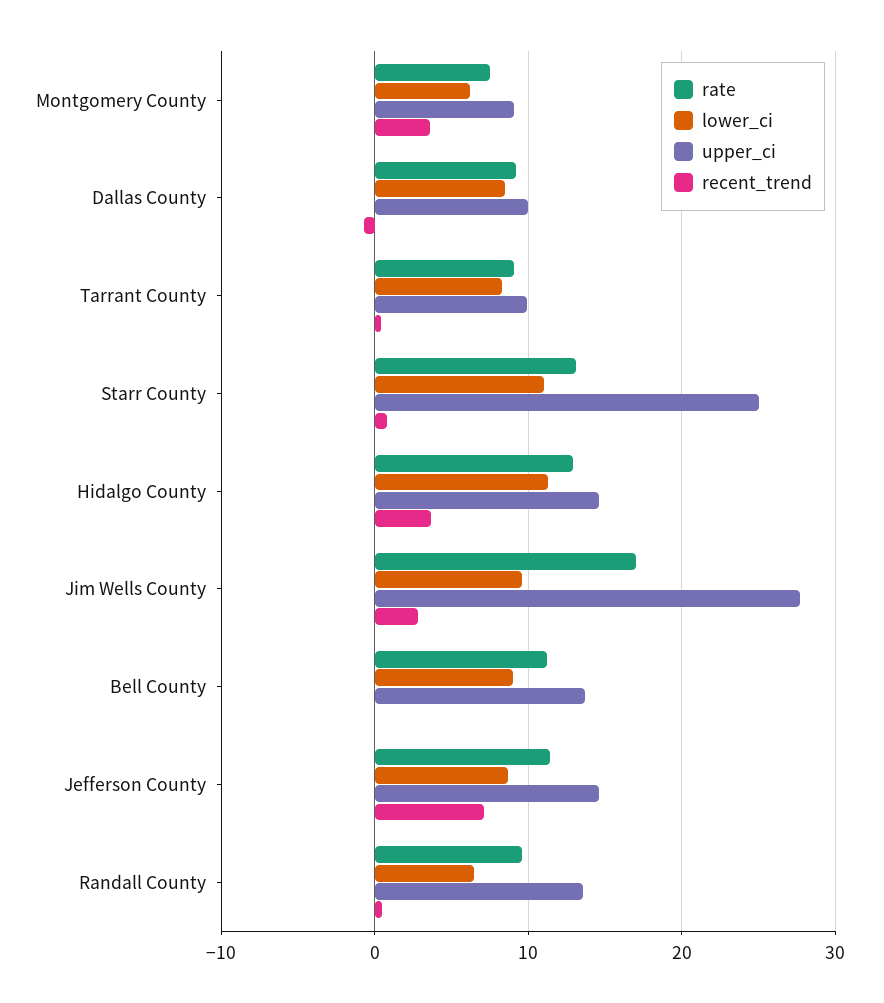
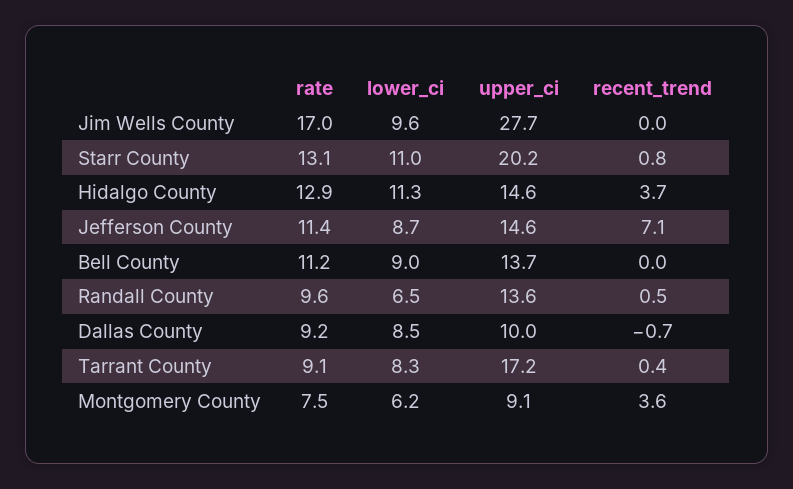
  {
    "rate": {
      "Montgomery County": 7.5,
      "Dallas County": 9.2,
      "Tarrant County": 9.1,
      "Starr County": 13.1,
      "Hidalgo County": 12.9,
      "Jim Wells County": 17,
      "Bell County": 11.2,
      "Jefferson County": 11.4,
      "Randall County": 9.6
    },
    "lower_ci": {
      "Montgomery County": 6.2,
      "Dallas County": 8.5,
      "Tarrant County": 8.3,
      "Starr County": 11,
      "Hidalgo County": 11.3,
      "Jim Wells County": 9.6,
      "Bell County": 9,
      "Jefferson County": 8.7,
      "Randall County": 6.5
    },
    "upper_ci": {
      "Montgomery County": 9.1,
      "Dallas County": 10,
-     "Tarrant County": 10,
+     "Tarrant County": 17.2,
-     "Starr County": 25,
+     "Starr County": 20.2,
      "Hidalgo County": 14.6,
      "Jim Wells County": 27.7,
      "Bell County": 13.7,
      "Jefferson County": 14.6,
      "Randall County": 13.6
    },
    "recent_trend": {
      "Montgomery County": 3.6,
      "Dallas County": -0.7,
      "Tarrant County": 0.4,
      "Starr County": 0.8,
      "Hidalgo County": 3.7,
-     "Jim Wells County": 3,
+     "Jim Wells County": 0,
      "Bell County": 0,
      "Jefferson County": 7.1,
      "Randall County": 0.5
    }
  }

